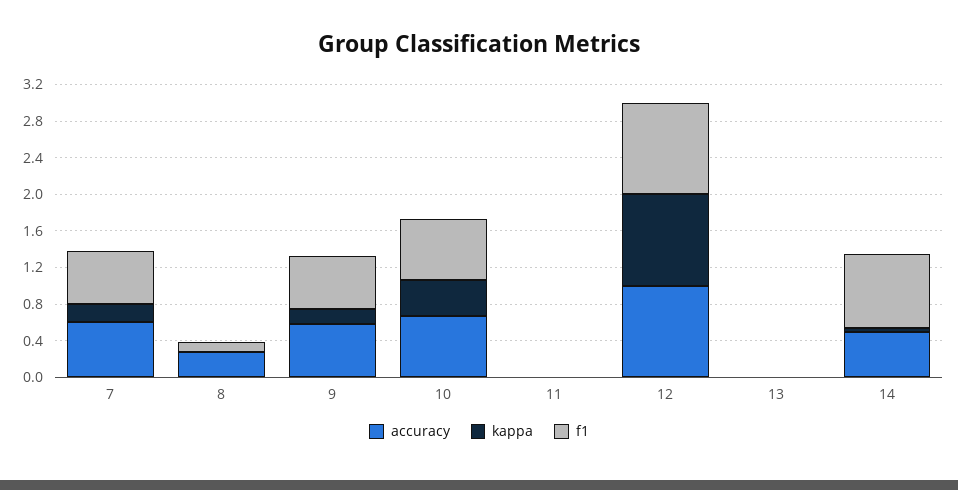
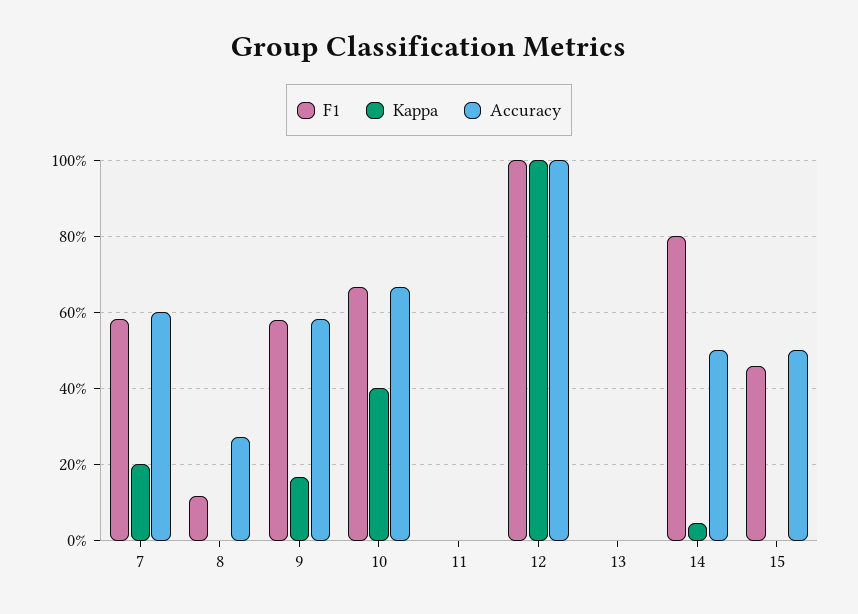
  {
    "accuracy": {
      "7": 0.6,
      "8": 0.28,
      "9": 0.58,
      "10": 0.66,
      "11": 0,
      "12": 1,
      "13": 0,
-     "14": 0.5
+     "14": 0.5,
+     "15": 0.5
    },
    "kappa": {
      "7": 0.2,
      "8": 0,
      "9": 0.16,
      "10": 0.4,
      "11": 0,
      "12": 1,
      "13": 0,
-     "14": 0.04
+     "14": 0.04,
+     "15": 0
    },
    "f1": {
      "7": 0.58,
      "8": 0.12,
      "9": 0.58,
      "10": 0.66,
      "11": 0,
      "12": 1,
      "13": 0,
-     "14": 0.8
+     "14": 0.8,
+     "15": 0.46
    }
  }

